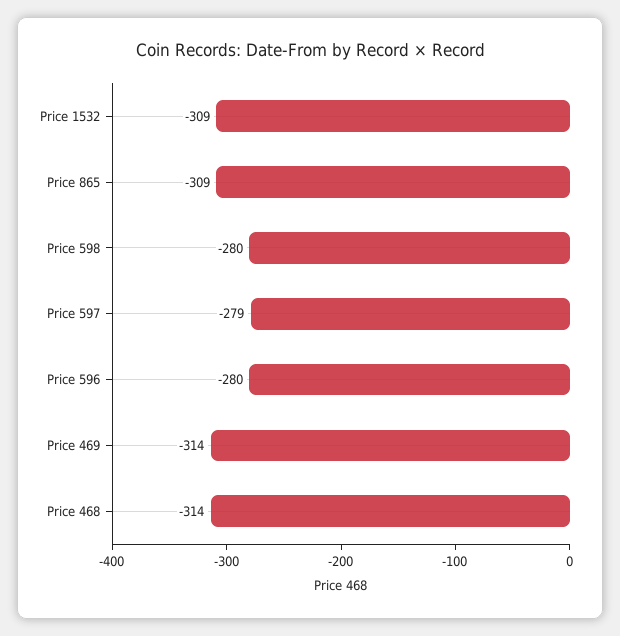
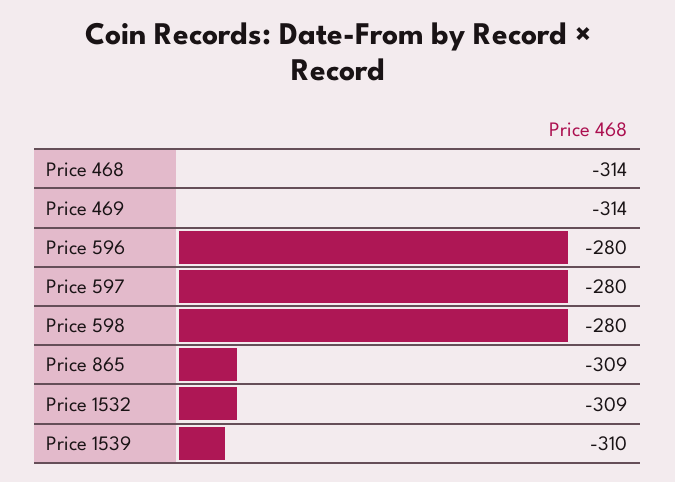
  {
    "Price 1532": -309,
    "Price 865": -309,
    "Price 598": -280,
-   "Price 597": -279,
+   "Price 597": -280,
    "Price 596": -280,
    "Price 469": -314,
-   "Price 468": -314
+   "Price 468": -314,
+   "Price 1539": -310
  }

